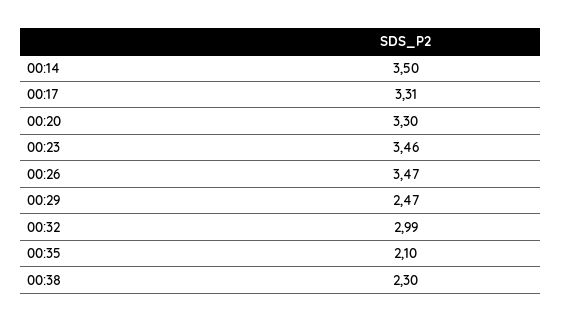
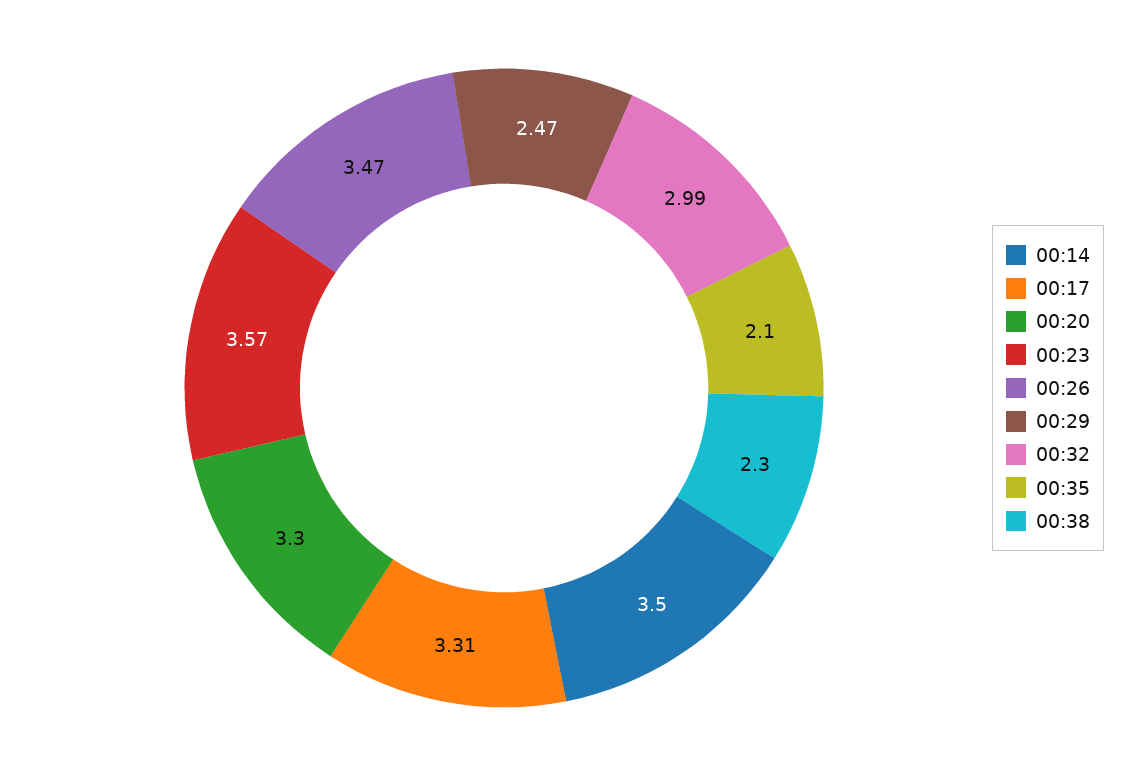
  {
    "00:14": 3.5,
    "00:17": 3.31,
    "00:20": 3.3,
-   "00:23": 3.46,
+   "00:23": 3.57,
    "00:26": 3.47,
    "00:29": 2.47,
    "00:32": 2.99,
    "00:35": 2.1,
    "00:38": 2.3
  }

